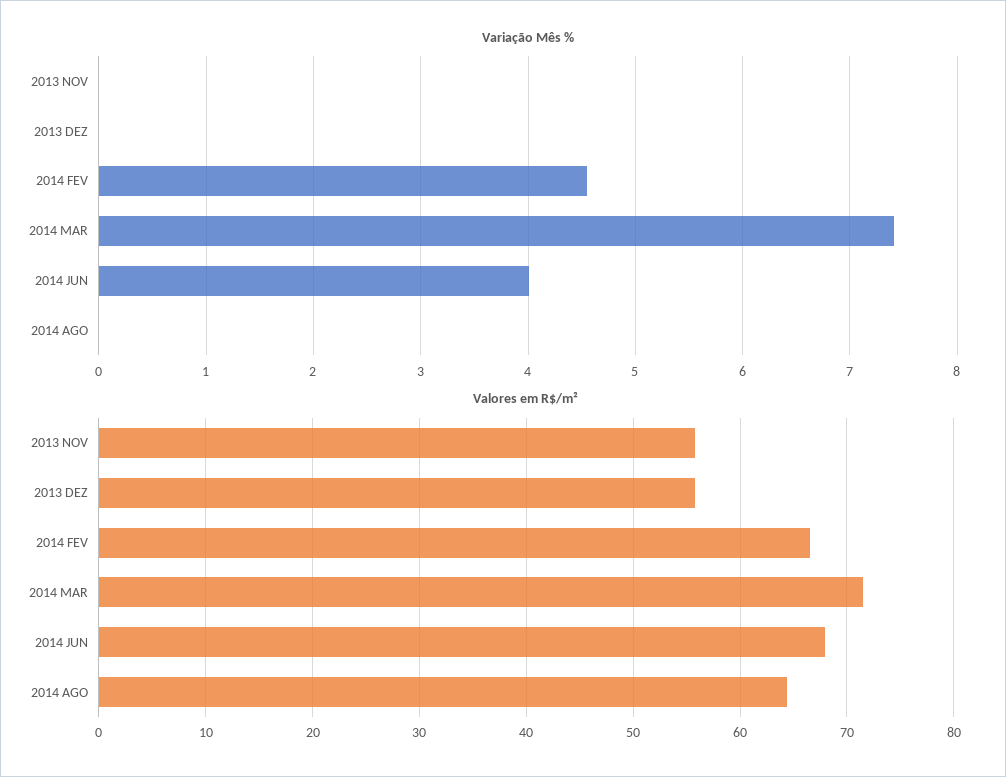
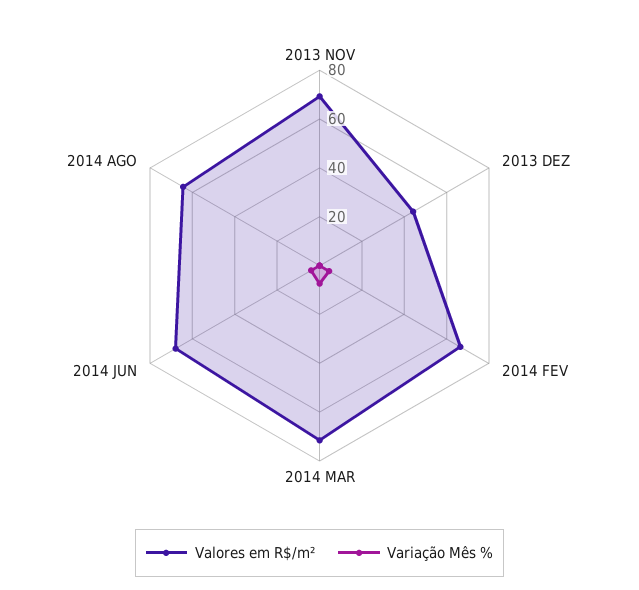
  {
    "Variação Mês %": {
      "2013 NOV": 0,
      "2013 DEZ": 0,
      "2014 FEV": 4.6,
      "2014 MAR": 7.4,
      "2014 JUN": 4,
      "2014 AGO": 0
    },
    "Valores em R$/m²": {
-     "2013 NOV": 56,
+     "2013 NOV": 70,
-     "2013 DEZ": 56,
+     "2013 DEZ": 45,
      "2014 FEV": 67,
      "2014 MAR": 72,
      "2014 JUN": 68,
      "2014 AGO": 64
    }
  }

